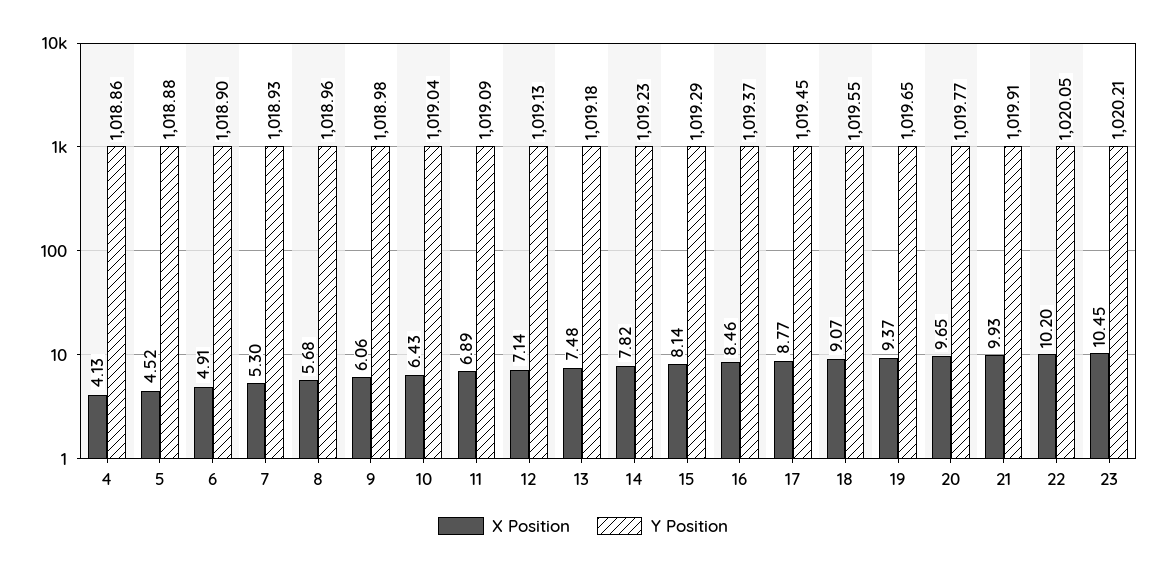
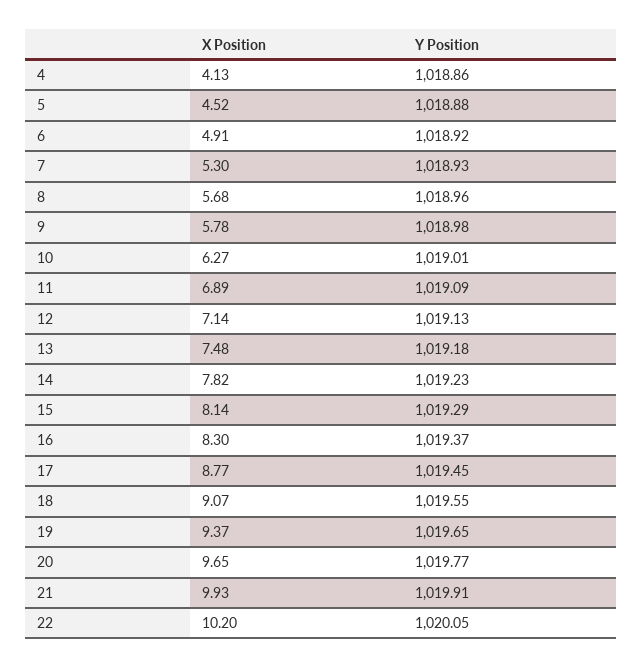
  {
    "X Position": {
      "4": 4.13,
      "5": 4.52,
      "6": 4.91,
      "7": 5.3,
      "8": 5.68,
-     "9": 6.06,
+     "9": 5.78,
-     "10": 6.43,
+     "10": 6.27,
      "11": 6.89,
      "12": 7.14,
      "13": 7.48,
      "14": 7.82,
      "15": 8.14,
-     "16": 8.46,
+     "16": 8.3,
      "17": 8.77,
      "18": 9.07,
      "19": 9.37,
      "20": 9.65,
      "21": 9.93,
-     "22": 10.2,
+     "22": 10.2
-     "23": 10.45
    },
    "Y Position": {
      "4": 1018.86,
      "5": 1018.88,
-     "6": 1018.9,
+     "6": 1018.92,
      "7": 1018.93,
      "8": 1018.96,
      "9": 1018.98,
-     "10": 1019.04,
+     "10": 1019.01,
      "11": 1019.09,
      "12": 1019.13,
      "13": 1019.18,
      "14": 1019.23,
      "15": 1019.29,
      "16": 1019.37,
      "17": 1019.45,
      "18": 1019.55,
      "19": 1019.65,
      "20": 1019.77,
      "21": 1019.91,
-     "22": 1020.05,
+     "22": 1020.05
-     "23": 1020.21
    }
  }

